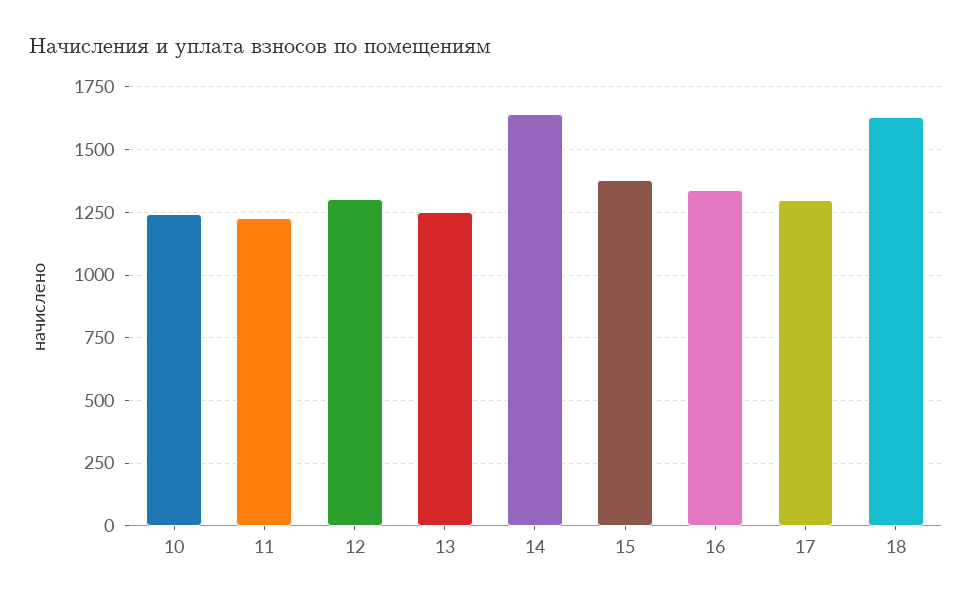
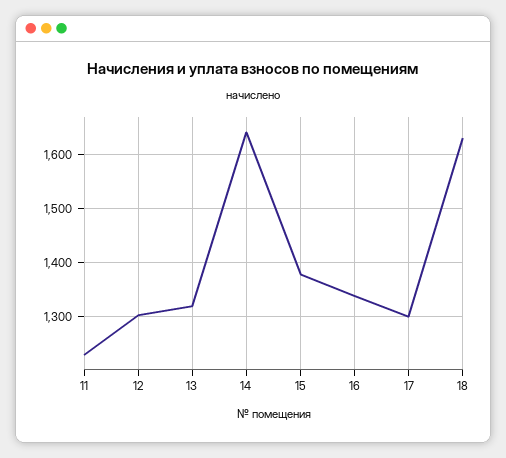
  {
-   "10": 1250,
    "11": 1220,
    "12": 1300,
-   "13": 1250,
+   "13": 1320,
    "14": 1640,
    "15": 1380,
    "16": 1340,
    "17": 1300,
    "18": 1640
  }

